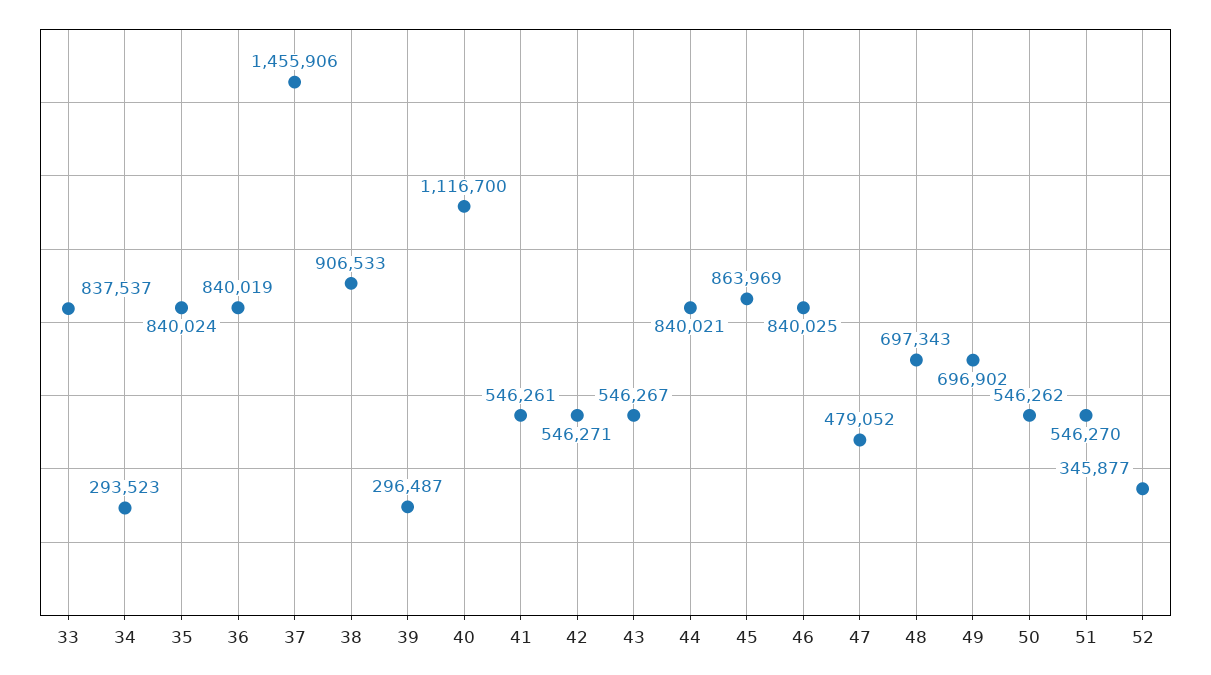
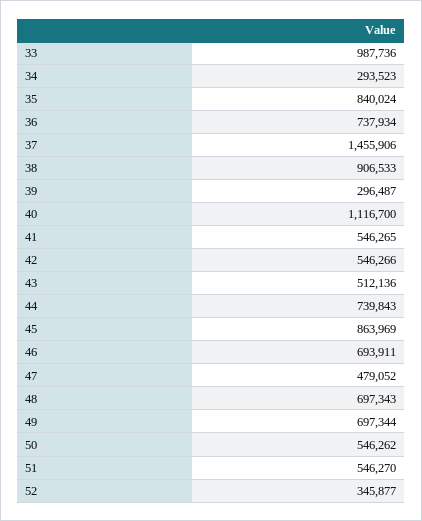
  {
-   "33": 837537,
+   "33": 987736,
    "34": 293523,
    "35": 840024,
-   "36": 840019,
+   "36": 737934,
    "37": 1455906,
    "38": 906533,
    "39": 296487,
    "40": 1116700,
-   "41": 546261,
+   "41": 546265,
-   "42": 546271,
+   "42": 546266,
-   "43": 546267,
+   "43": 512136,
-   "44": 840021,
+   "44": 739843,
    "45": 863969,
-   "46": 840025,
+   "46": 693911,
    "47": 479052,
    "48": 697343,
-   "49": 696902,
+   "49": 697344,
    "50": 546262,
    "51": 546270,
    "52": 345877
  }

